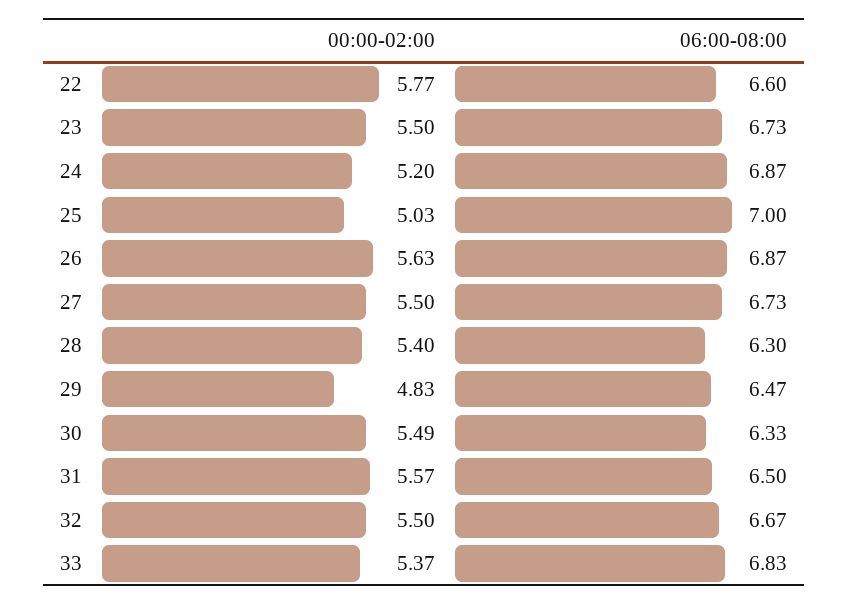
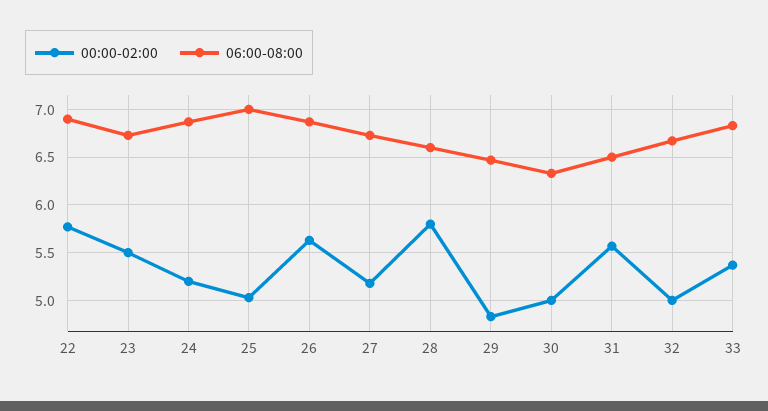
  {
    "00:00-02:00": {
      "22": 5.77,
      "23": 5.5,
      "24": 5.2,
      "25": 5.03,
      "26": 5.63,
-     "27": 5.5,
+     "27": 5.2,
-     "28": 5.4,
+     "28": 5.8,
      "29": 4.83,
-     "30": 5.49,
+     "30": 5,
      "31": 5.57,
-     "32": 5.5,
+     "32": 5,
      "33": 5.37
    },
    "06:00-08:00": {
-     "22": 6.6,
+     "22": 6.9,
      "23": 6.73,
      "24": 6.87,
      "25": 7,
      "26": 6.87,
      "27": 6.73,
-     "28": 6.3,
+     "28": 6.6,
      "29": 6.47,
      "30": 6.33,
      "31": 6.5,
      "32": 6.67,
      "33": 6.83
    }
  }

